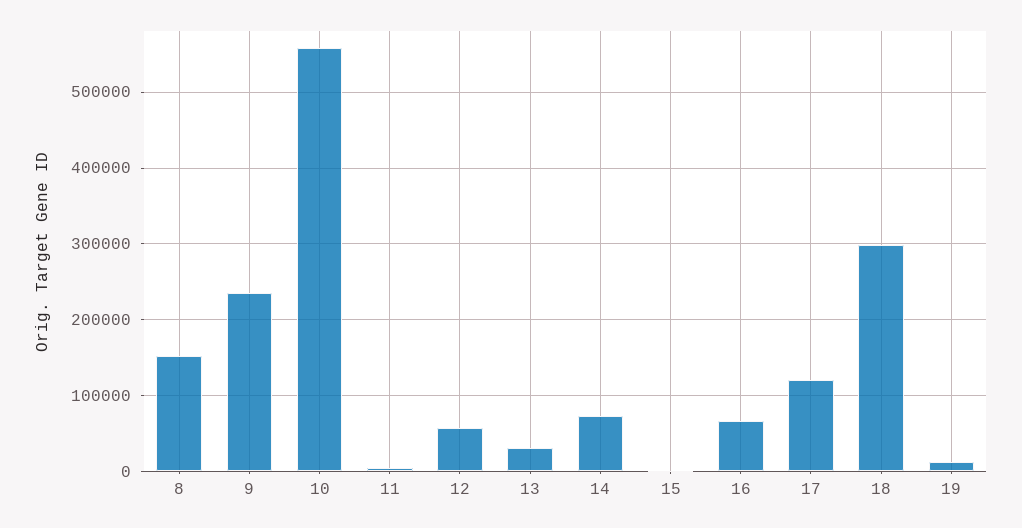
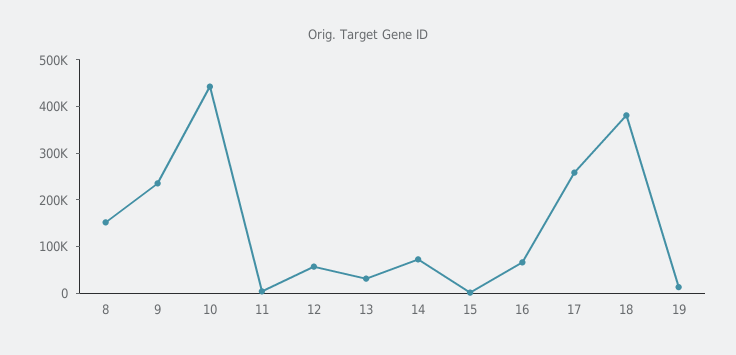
  {
    "8": 150000,
    "9": 240000,
-   "10": 560000,
+   "10": 440000,
    "11": 0,
    "12": 60000,
    "13": 30000,
    "14": 70000,
    "15": 0,
    "16": 70000,
-   "17": 120000,
+   "17": 260000,
-   "18": 300000,
+   "18": 380000,
    "19": 10000
  }

